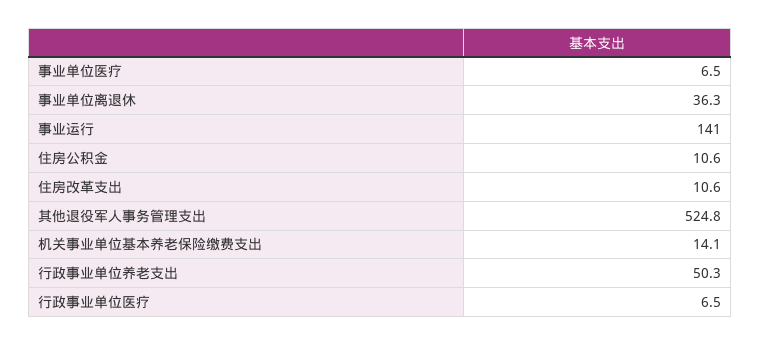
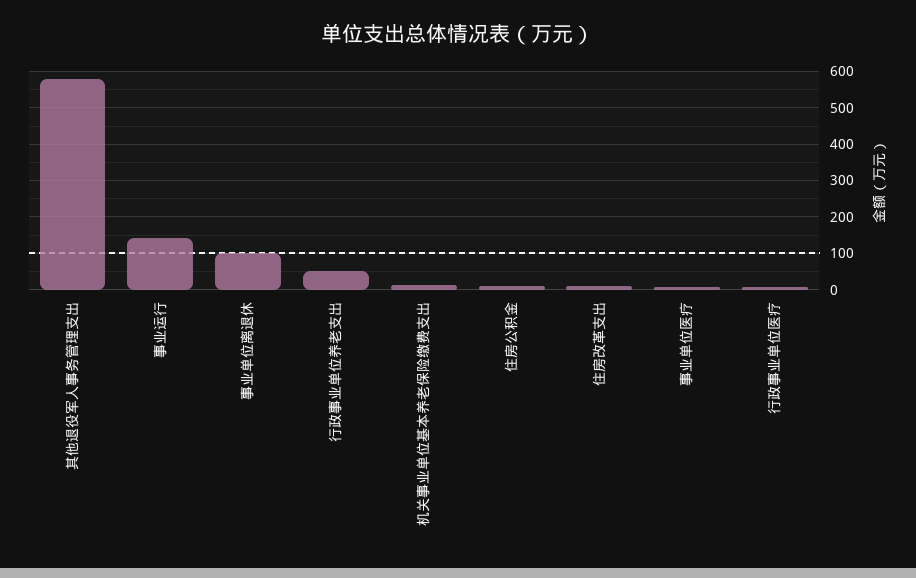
  {
    "事业单位医疗": 6.5,
-   "事业单位离退休": 36.3,
+   "事业单位离退休": 100,
    "事业运行": 141,
    "住房公积金": 10.6,
    "住房改革支出": 10.6,
-   "其他退役军人事务管理支出": 524.8,
+   "其他退役军人事务管理支出": 580,
    "机关事业单位基本养老保险缴费支出": 14.1,
    "行政事业单位养老支出": 50.3,
    "行政事业单位医疗": 6.5
  }

